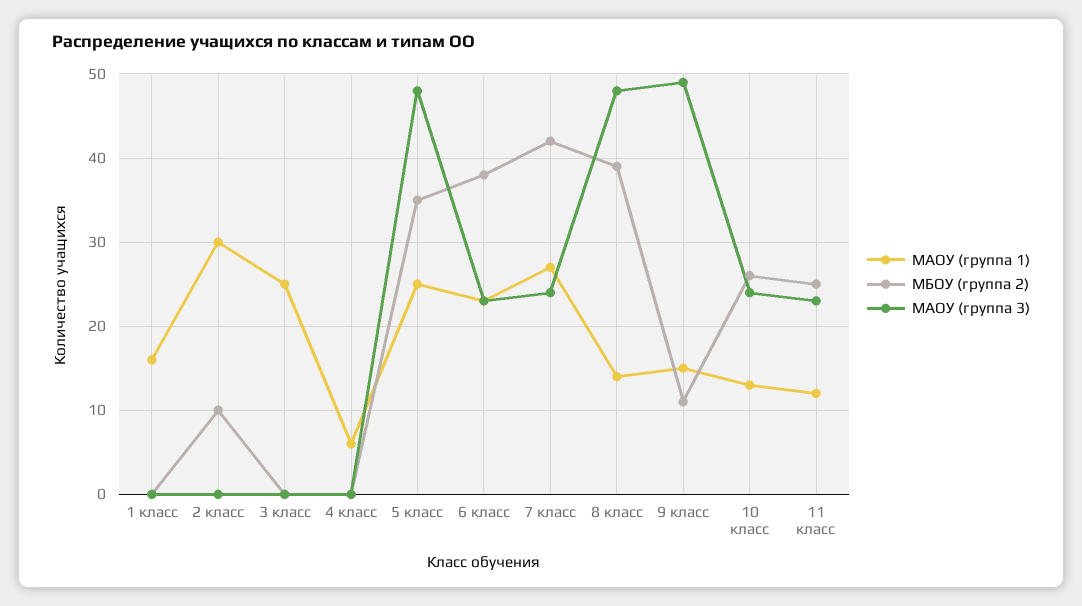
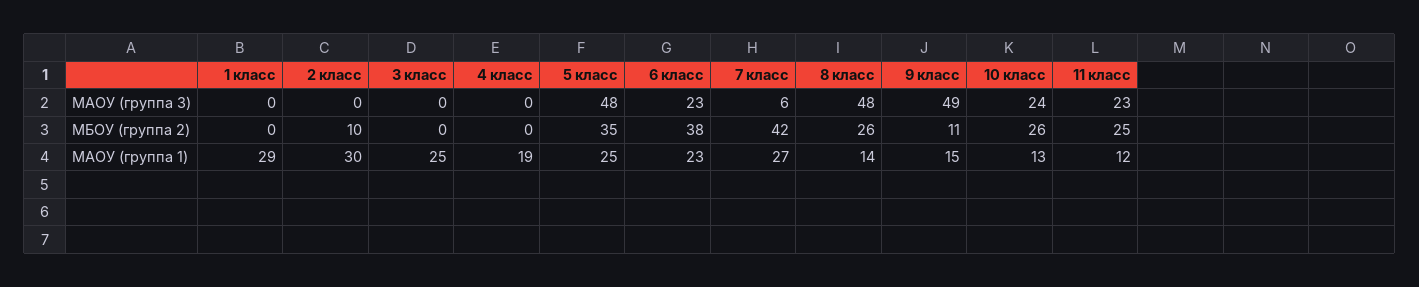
  {
    "МАОУ (группа 1)": {
-     "1 класс": 16,
+     "1 класс": 29,
      "2 класс": 30,
      "3 класс": 25,
-     "4 класс": 6,
+     "4 класс": 19,
      "5 класс": 25,
      "6 класс": 23,
      "7 класс": 27,
      "8 класс": 14,
      "9 класс": 15,
      "10 класс": 13,
      "11 класс": 12
    },
    "МБОУ (группа 2)": {
      "1 класс": 0,
      "2 класс": 10,
      "3 класс": 0,
      "4 класс": 0,
      "5 класс": 35,
      "6 класс": 38,
      "7 класс": 42,
-     "8 класс": 39,
+     "8 класс": 26,
      "9 класс": 11,
      "10 класс": 26,
      "11 класс": 25
    },
    "МАОУ (группа 3)": {
      "1 класс": 0,
      "2 класс": 0,
      "3 класс": 0,
      "4 класс": 0,
      "5 класс": 48,
      "6 класс": 23,
-     "7 класс": 24,
+     "7 класс": 6,
      "8 класс": 48,
      "9 класс": 49,
      "10 класс": 24,
      "11 класс": 23
    }
  }

